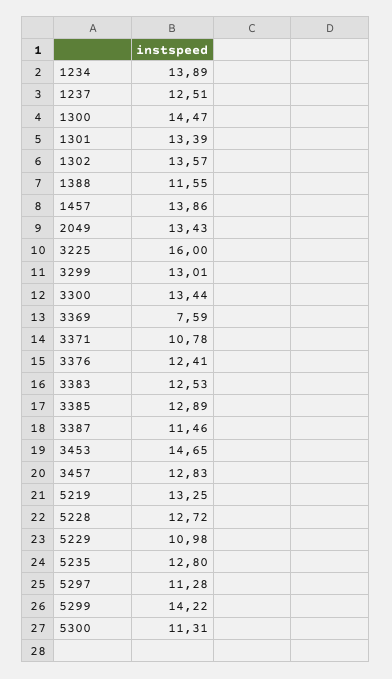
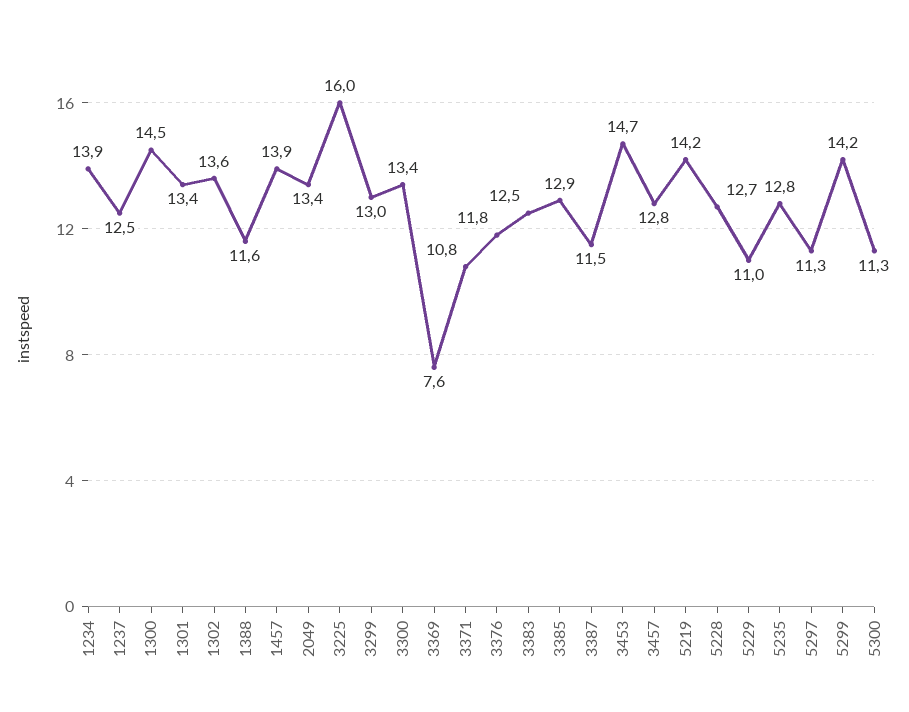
  {
    "1234": 13.89,
    "1237": 12.51,
    "1300": 14.47,
    "1301": 13.39,
    "1302": 13.57,
    "1388": 11.55,
    "1457": 13.86,
    "2049": 13.43,
    "3225": 16,
    "3299": 13.01,
    "3300": 13.44,
    "3369": 7.59,
    "3371": 10.78,
-   "3376": 12.41,
+   "3376": 11.8,
    "3383": 12.53,
    "3385": 12.89,
    "3387": 11.46,
    "3453": 14.65,
    "3457": 12.83,
-   "5219": 13.25,
+   "5219": 14.2,
    "5228": 12.72,
    "5229": 10.98,
    "5235": 12.8,
    "5297": 11.28,
    "5299": 14.22,
    "5300": 11.31
  }

